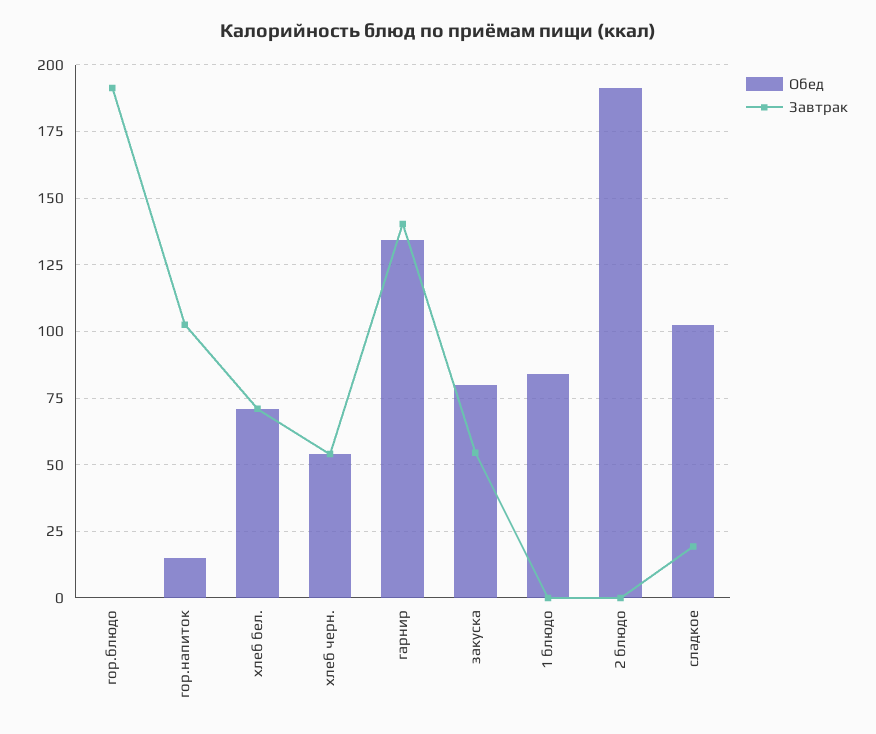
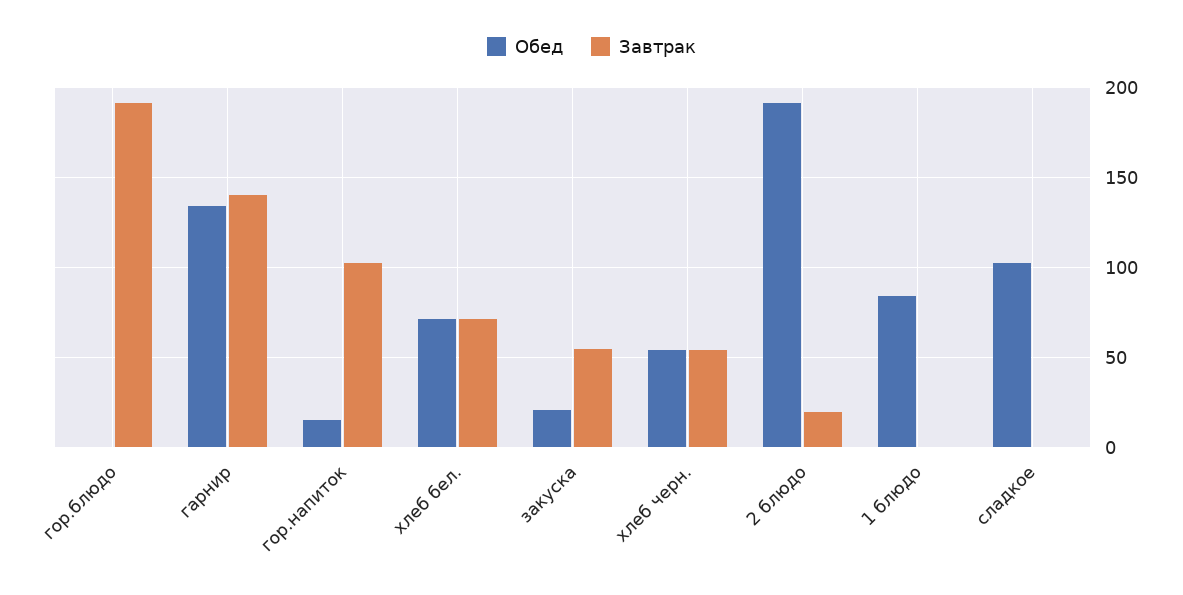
  {
    "Обед": {
      "гор.блюдо": 0,
      "гор.напиток": 15,
      "хлеб бел.": 70,
      "хлеб черн.": 55,
      "гарнир": 135,
-     "закуска": 80,
+     "закуска": 20,
      "1 блюдо": 85,
      "2 блюдо": 192.5,
      "сладкое": 102.5
    },
    "Завтрак": {
      "гор.блюдо": 192.5,
      "гор.напиток": 102.5,
      "хлеб бел.": 70,
      "хлеб черн.": 55,
      "гарнир": 140,
      "закуска": 55,
      "1 блюдо": 0,
-     "2 блюдо": 0,
+     "2 блюдо": 20,
-     "сладкое": 20
+     "сладкое": 0
    }
  }

